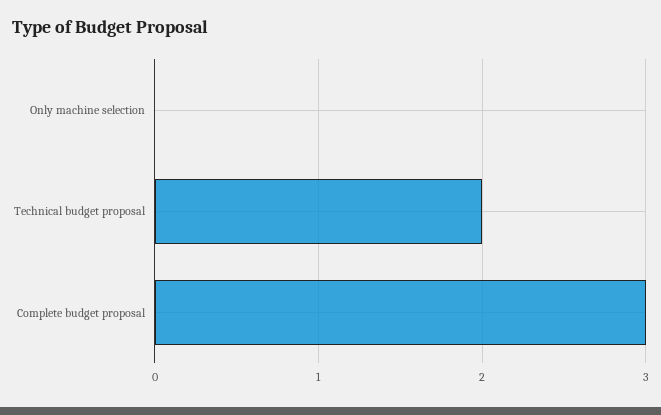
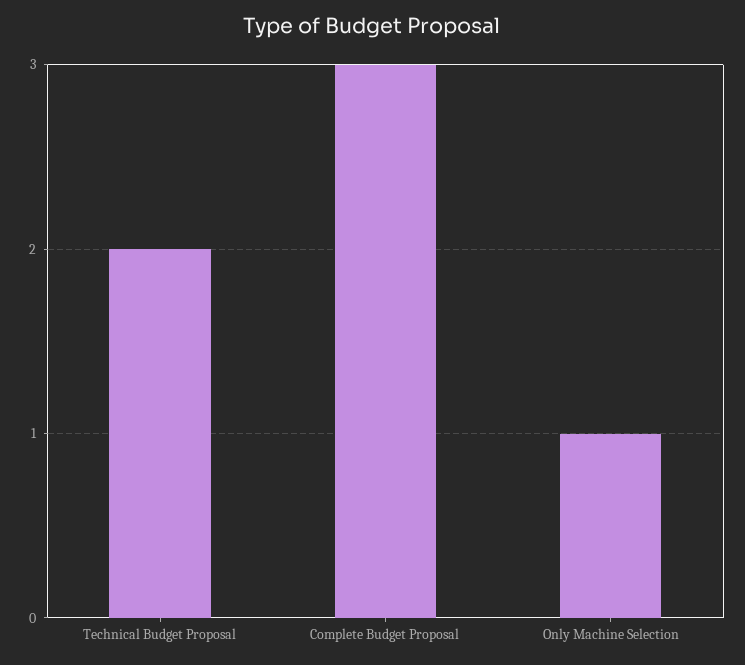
  {
-   "Only machine selection": 0,
+   "Only machine selection": 1,
    "Technical budget proposal": 2,
    "Complete budget proposal": 3
  }

